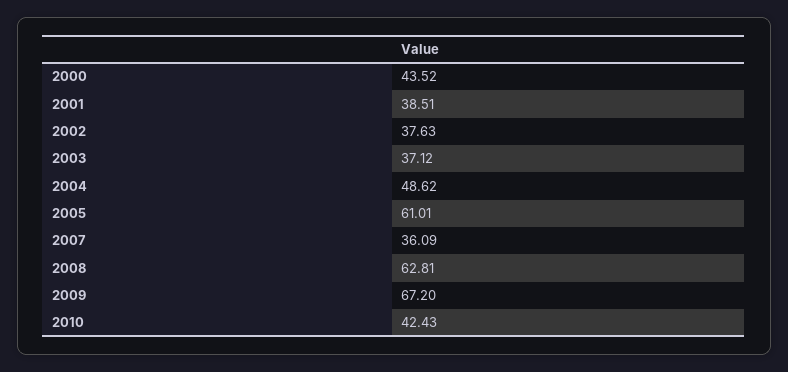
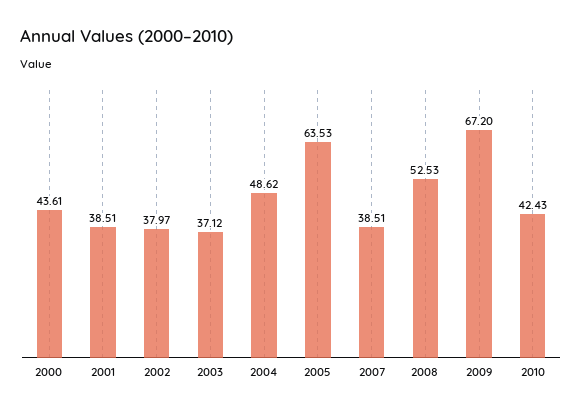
  {
-   "2000": 43.52,
+   "2000": 43.61,
    "2001": 38.51,
-   "2002": 37.63,
+   "2002": 37.97,
    "2003": 37.12,
    "2004": 48.62,
-   "2005": 61.01,
+   "2005": 63.53,
-   "2007": 36.09,
+   "2007": 38.51,
-   "2008": 62.81,
+   "2008": 52.53,
    "2009": 67.2,
    "2010": 42.43
  }

